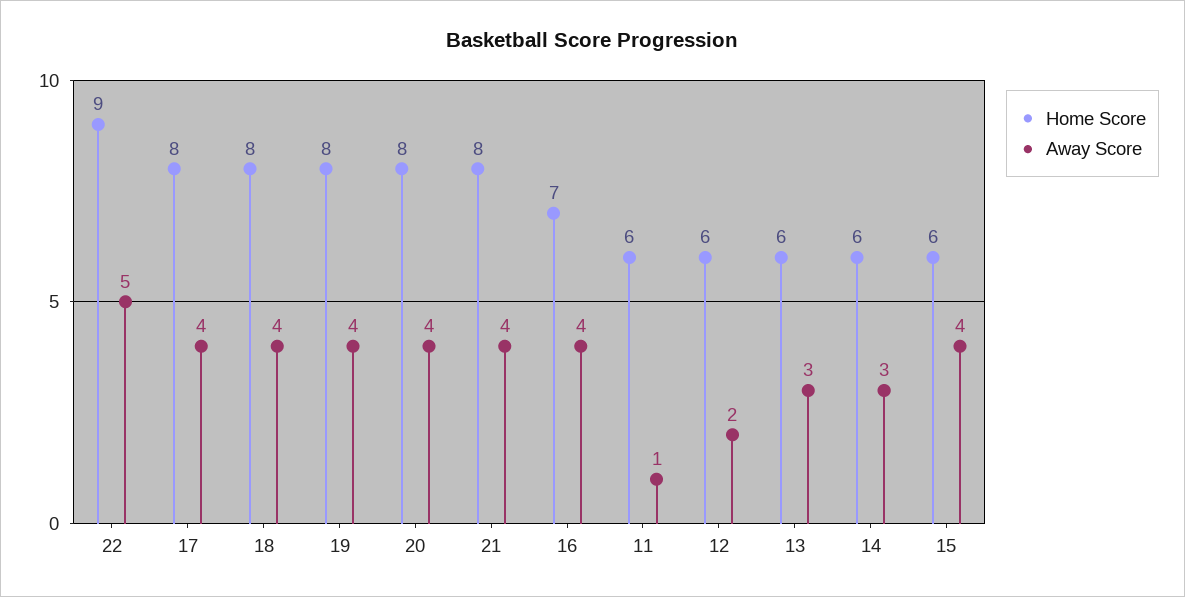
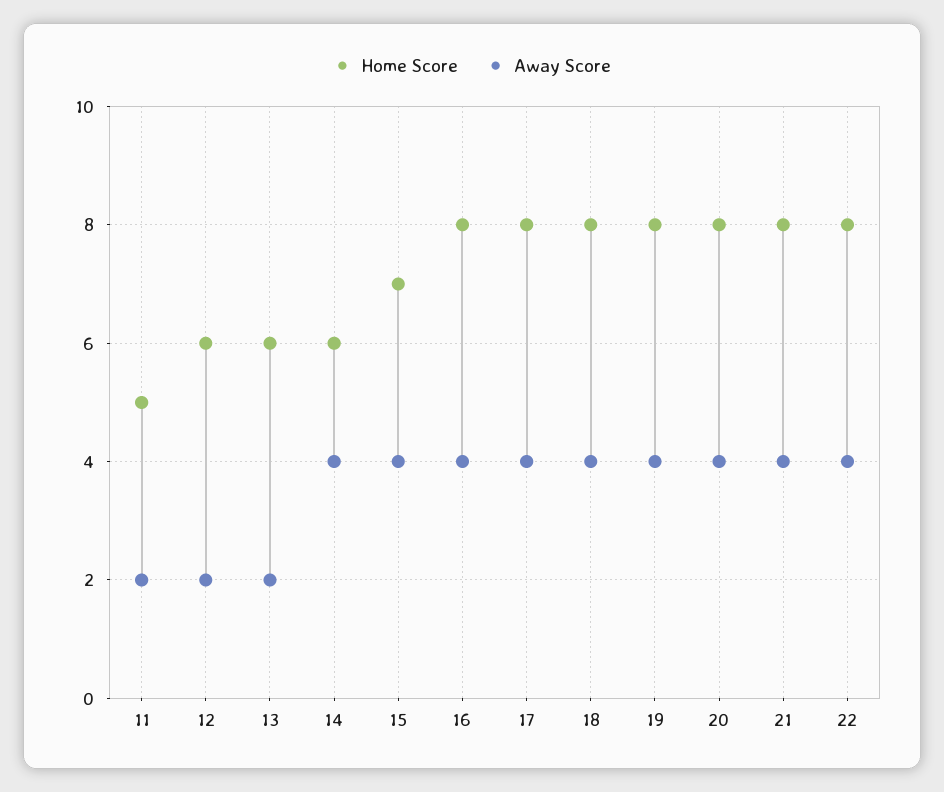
  {
    "Home Score": {
-     "22": 9,
+     "22": 8,
      "17": 8,
      "18": 8,
      "19": 8,
      "20": 8,
      "21": 8,
-     "16": 7,
+     "16": 8,
-     "11": 6,
+     "11": 5,
      "12": 6,
      "13": 6,
      "14": 6,
-     "15": 6
+     "15": 7
    },
    "Away Score": {
-     "22": 5,
+     "22": 4,
      "17": 4,
      "18": 4,
      "19": 4,
      "20": 4,
      "21": 4,
      "16": 4,
-     "11": 1,
+     "11": 2,
      "12": 2,
-     "13": 3,
+     "13": 2,
-     "14": 3,
+     "14": 4,
      "15": 4
    }
  }

